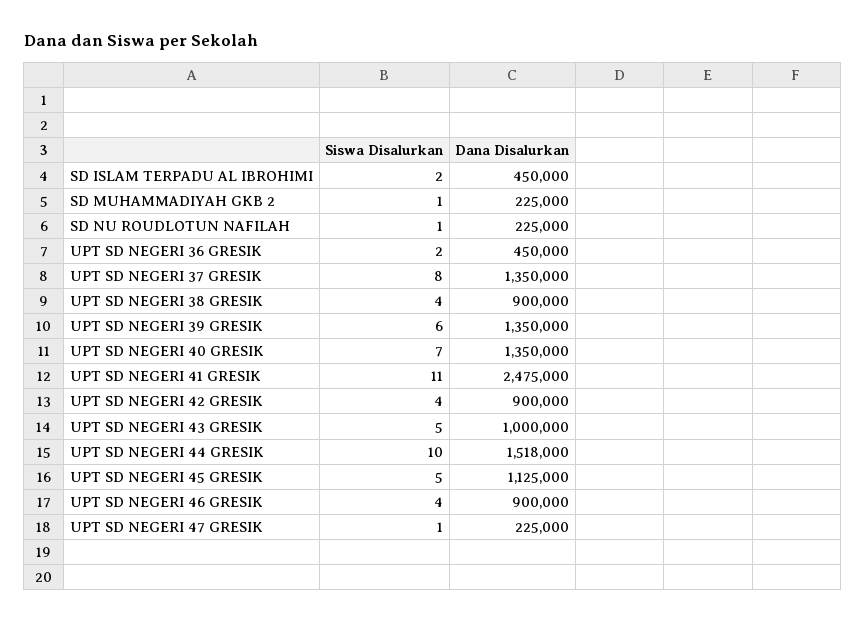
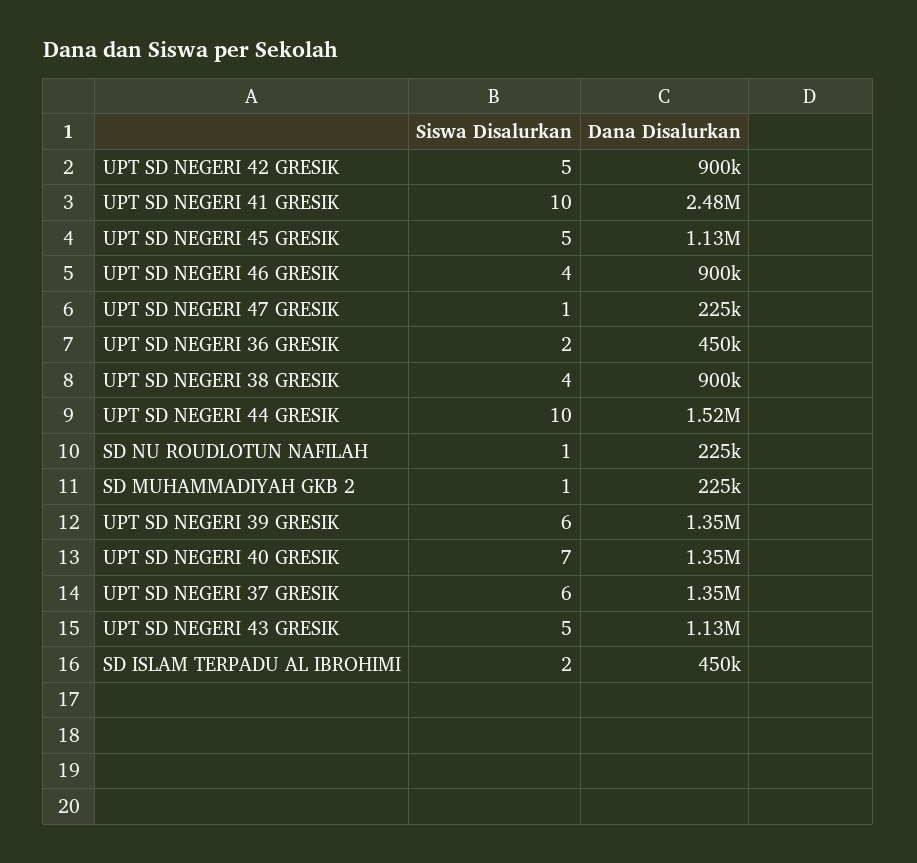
  {
    "Siswa Disalurkan": {
      "SD ISLAM TERPADU AL IBROHIMI": 2,
      "SD MUHAMMADIYAH GKB 2": 1,
      "SD NU ROUDLOTUN NAFILAH": 1,
      "UPT SD NEGERI 36 GRESIK": 2,
-     "UPT SD NEGERI 37 GRESIK": 8,
+     "UPT SD NEGERI 37 GRESIK": 6,
      "UPT SD NEGERI 38 GRESIK": 4,
      "UPT SD NEGERI 39 GRESIK": 6,
      "UPT SD NEGERI 40 GRESIK": 7,
-     "UPT SD NEGERI 41 GRESIK": 11,
+     "UPT SD NEGERI 41 GRESIK": 10,
-     "UPT SD NEGERI 42 GRESIK": 4,
+     "UPT SD NEGERI 42 GRESIK": 5,
      "UPT SD NEGERI 43 GRESIK": 5,
      "UPT SD NEGERI 44 GRESIK": 10,
      "UPT SD NEGERI 45 GRESIK": 5,
      "UPT SD NEGERI 46 GRESIK": 4,
      "UPT SD NEGERI 47 GRESIK": 1
    },
    "Dana Disalurkan": {
      "SD ISLAM TERPADU AL IBROHIMI": 450000,
      "SD MUHAMMADIYAH GKB 2": 225000,
      "SD NU ROUDLOTUN NAFILAH": 225000,
      "UPT SD NEGERI 36 GRESIK": 450000,
      "UPT SD NEGERI 37 GRESIK": 1350000,
      "UPT SD NEGERI 38 GRESIK": 900000,
      "UPT SD NEGERI 39 GRESIK": 1350000,
      "UPT SD NEGERI 40 GRESIK": 1350000,
      "UPT SD NEGERI 41 GRESIK": 2475000,
      "UPT SD NEGERI 42 GRESIK": 900000,
-     "UPT SD NEGERI 43 GRESIK": 1000000,
+     "UPT SD NEGERI 43 GRESIK": 1130000,
      "UPT SD NEGERI 44 GRESIK": 1518000,
      "UPT SD NEGERI 45 GRESIK": 1125000,
      "UPT SD NEGERI 46 GRESIK": 900000,
      "UPT SD NEGERI 47 GRESIK": 225000
    }
  }

